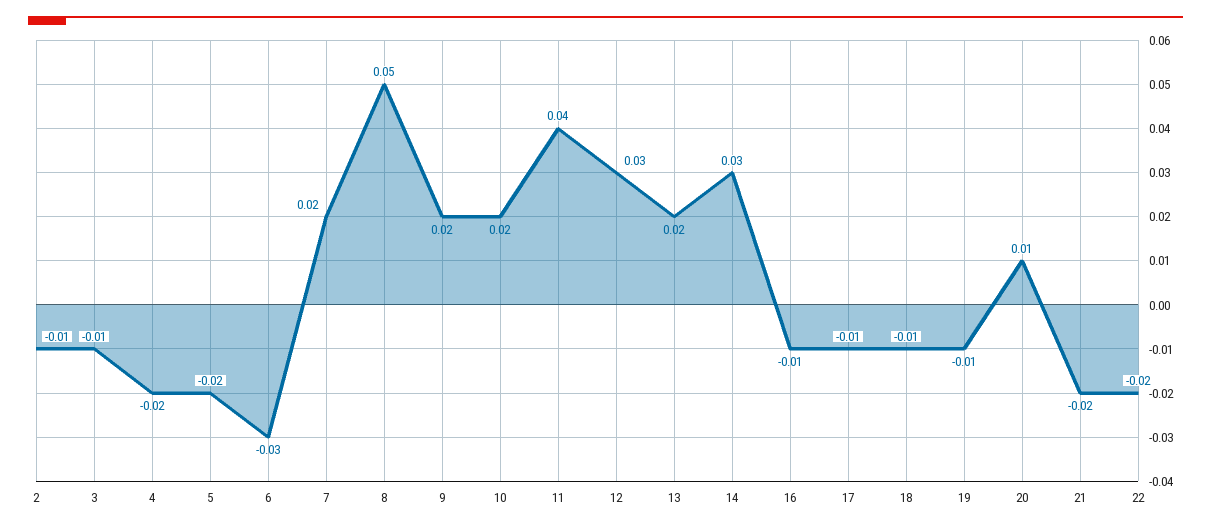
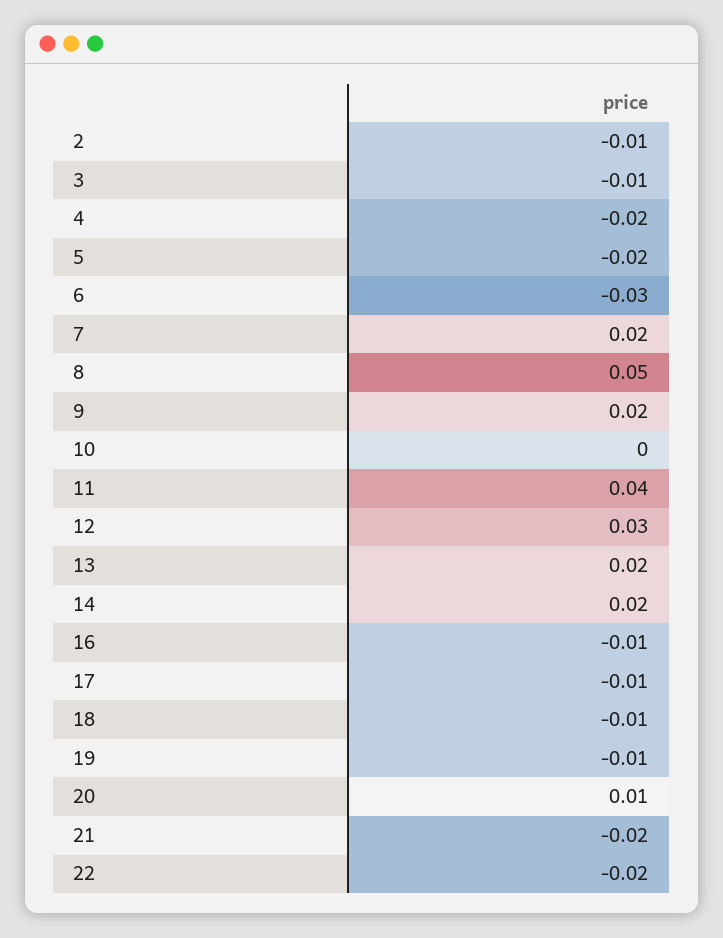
  {
    "2": -0.01,
    "3": -0.01,
    "4": -0.02,
    "5": -0.02,
    "6": -0.03,
    "7": 0.02,
    "8": 0.05,
    "9": 0.02,
-   "10": 0.02,
+   "10": 0,
    "11": 0.04,
    "12": 0.03,
    "13": 0.02,
-   "14": 0.03,
+   "14": 0.02,
    "16": -0.01,
    "17": -0.01,
    "18": -0.01,
    "19": -0.01,
    "20": 0.01,
    "21": -0.02,
    "22": -0.02
  }

